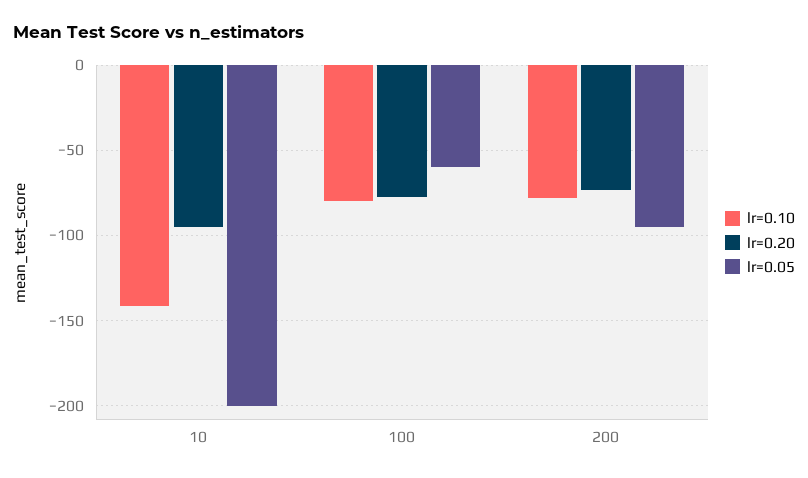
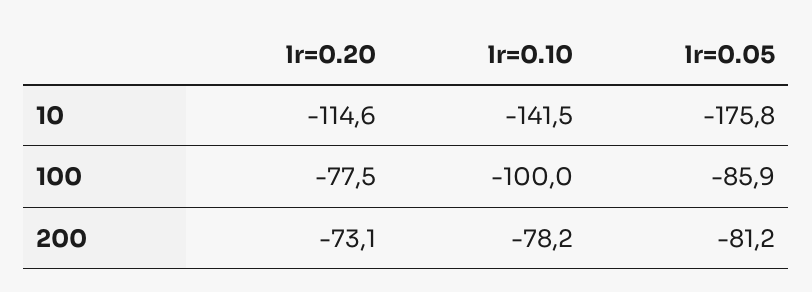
  {
    "lr=0.10": {
      "10": -141.5,
-     "100": -80,
+     "100": -100,
      "200": -78.2
    },
    "lr=0.20": {
-     "10": -95,
+     "10": -114.6,
      "100": -77.5,
      "200": -73.1
    },
    "lr=0.05": {
-     "10": -200,
+     "10": -175.8,
-     "100": -60,
+     "100": -85.9,
-     "200": -95
+     "200": -81.2
    }
  }

